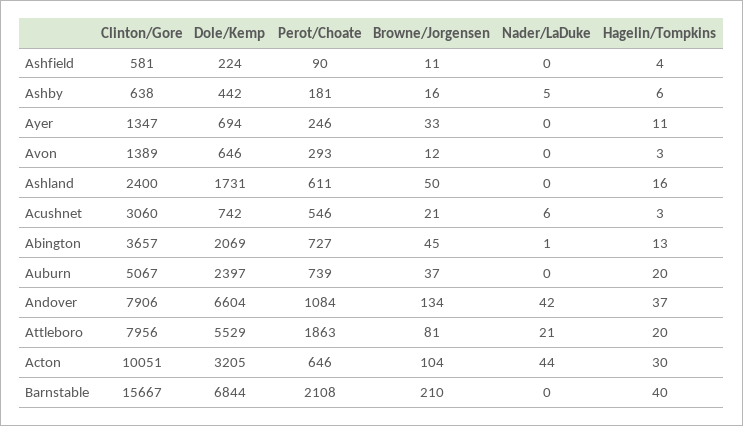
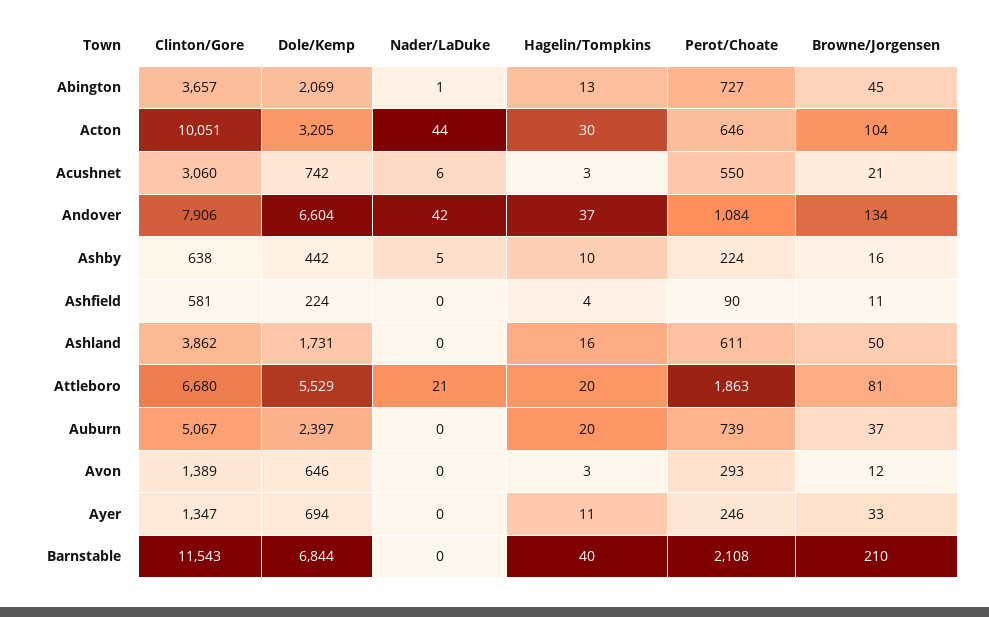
  {
    "Clinton/Gore": {
      "Ashfield": 581,
      "Ashby": 638,
      "Ayer": 1347,
      "Avon": 1389,
-     "Ashland": 2400,
+     "Ashland": 3862,
      "Acushnet": 3060,
      "Abington": 3657,
      "Auburn": 5067,
      "Andover": 7906,
-     "Attleboro": 7956,
+     "Attleboro": 6680,
      "Acton": 10051,
-     "Barnstable": 15667
+     "Barnstable": 11543
    },
    "Dole/Kemp": {
      "Ashfield": 224,
      "Ashby": 442,
      "Ayer": 694,
      "Avon": 646,
      "Ashland": 1731,
      "Acushnet": 742,
      "Abington": 2069,
      "Auburn": 2397,
      "Andover": 6604,
      "Attleboro": 5529,
      "Acton": 3205,
      "Barnstable": 6844
    },
    "Perot/Choate": {
      "Ashfield": 90,
-     "Ashby": 181,
+     "Ashby": 224,
      "Ayer": 246,
      "Avon": 293,
      "Ashland": 611,
-     "Acushnet": 546,
+     "Acushnet": 550,
      "Abington": 727,
      "Auburn": 739,
      "Andover": 1084,
      "Attleboro": 1863,
      "Acton": 646,
      "Barnstable": 2108
    },
    "Browne/Jorgensen": {
      "Ashfield": 11,
      "Ashby": 16,
      "Ayer": 33,
      "Avon": 12,
      "Ashland": 50,
      "Acushnet": 21,
      "Abington": 45,
      "Auburn": 37,
      "Andover": 134,
      "Attleboro": 81,
      "Acton": 104,
      "Barnstable": 210
    },
    "Nader/LaDuke": {
      "Ashfield": 0,
      "Ashby": 5,
      "Ayer": 0,
      "Avon": 0,
      "Ashland": 0,
      "Acushnet": 6,
      "Abington": 1,
      "Auburn": 0,
      "Andover": 42,
      "Attleboro": 21,
      "Acton": 44,
      "Barnstable": 0
    },
    "Hagelin/Tompkins": {
      "Ashfield": 4,
-     "Ashby": 6,
+     "Ashby": 10,
      "Ayer": 11,
      "Avon": 3,
      "Ashland": 16,
      "Acushnet": 3,
      "Abington": 13,
      "Auburn": 20,
      "Andover": 37,
      "Attleboro": 20,
      "Acton": 30,
      "Barnstable": 40
    }
  }

